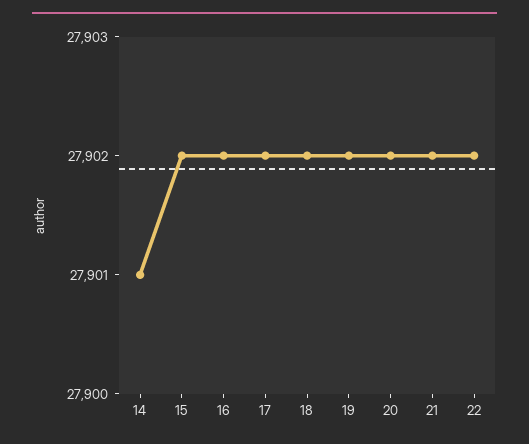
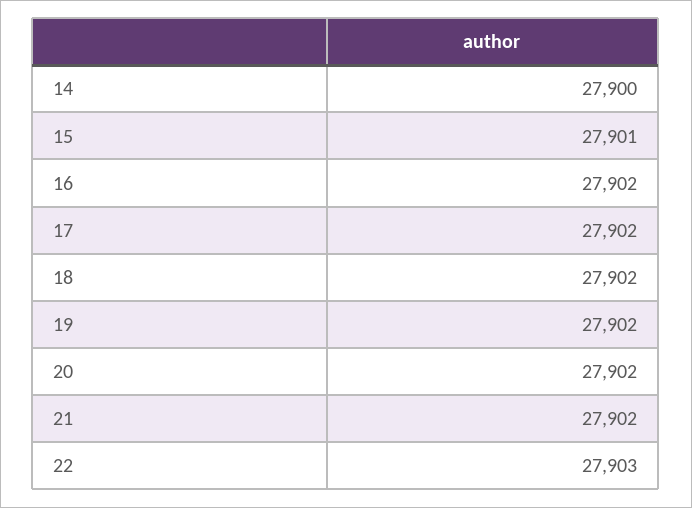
  {
-   "14": 27901,
+   "14": 27900,
-   "15": 27902,
+   "15": 27901,
    "16": 27902,
    "17": 27902,
    "18": 27902,
    "19": 27902,
    "20": 27902,
    "21": 27902,
-   "22": 27902
+   "22": 27903
  }

